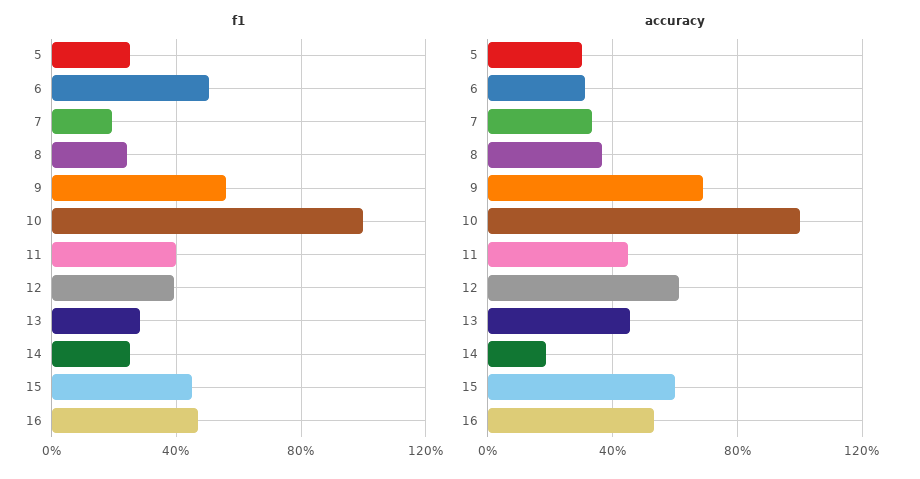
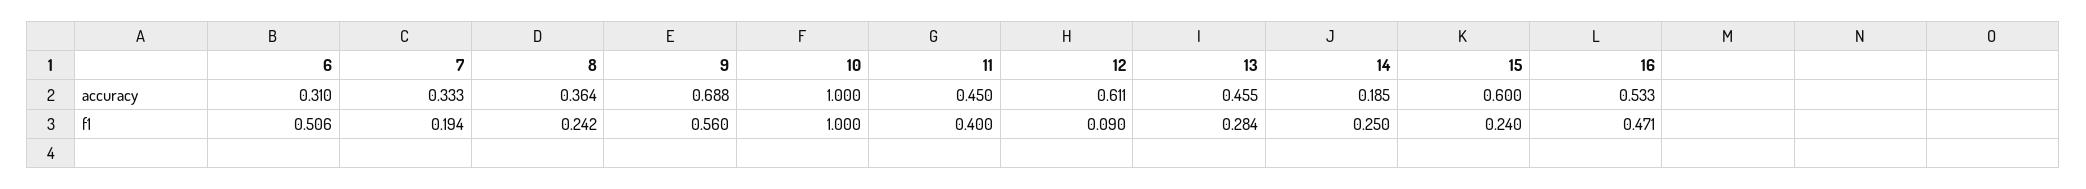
  {
    "f1": {
-     "5": 0.25,
      "6": 0.506,
      "7": 0.194,
      "8": 0.242,
      "9": 0.56,
      "10": 1,
      "11": 0.4,
-     "12": 0.4,
+     "12": 0.09,
      "13": 0.284,
      "14": 0.25,
-     "15": 0.45,
+     "15": 0.24,
      "16": 0.471
    },
    "accuracy": {
-     "5": 0.3,
      "6": 0.31,
      "7": 0.333,
      "8": 0.364,
      "9": 0.688,
      "10": 1,
      "11": 0.45,
      "12": 0.611,
      "13": 0.455,
      "14": 0.185,
      "15": 0.6,
      "16": 0.533
    }
  }

